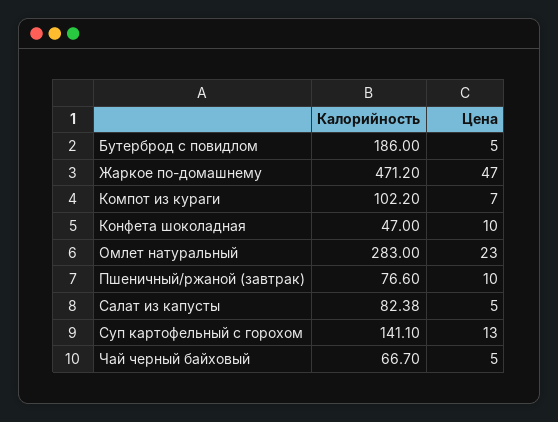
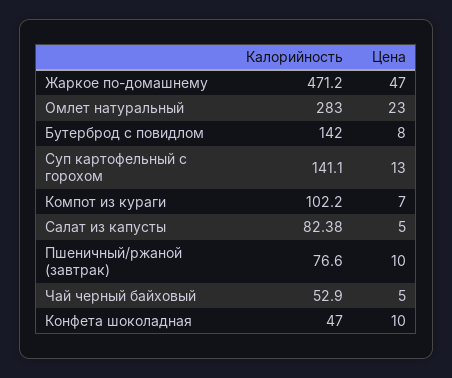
  {
    "Калорийность": {
-     "Бутерброд с повидлом": 186,
+     "Бутерброд с повидлом": 142,
      "Жаркое по-домашнему": 471.2,
      "Компот из кураги": 102.2,
      "Конфета шоколадная": 47,
      "Омлет натуральный": 283,
      "Пшеничный/ржаной (завтрак)": 76.6,
      "Салат из капусты": 82.38,
      "Суп картофельный с горохом": 141.1,
-     "Чай черный байховый": 66.7
+     "Чай черный байховый": 52.9
    },
    "Цена": {
-     "Бутерброд с повидлом": 5,
+     "Бутерброд с повидлом": 8,
      "Жаркое по-домашнему": 47,
      "Компот из кураги": 7,
      "Конфета шоколадная": 10,
      "Омлет натуральный": 23,
      "Пшеничный/ржаной (завтрак)": 10,
      "Салат из капусты": 5,
      "Суп картофельный с горохом": 13,
      "Чай черный байховый": 5
    }
  }

